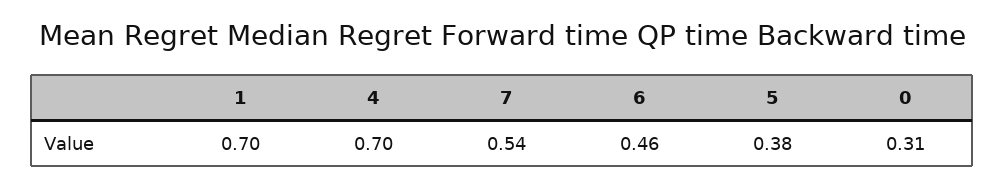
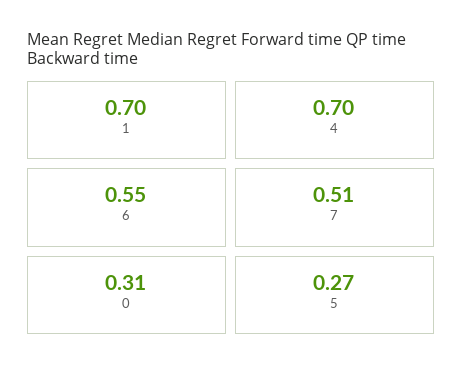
  {
    "1": 0.7,
    "4": 0.7,
-   "7": 0.54,
+   "7": 0.51,
-   "6": 0.46,
+   "6": 0.55,
-   "5": 0.38,
+   "5": 0.27,
    "0": 0.31
  }

